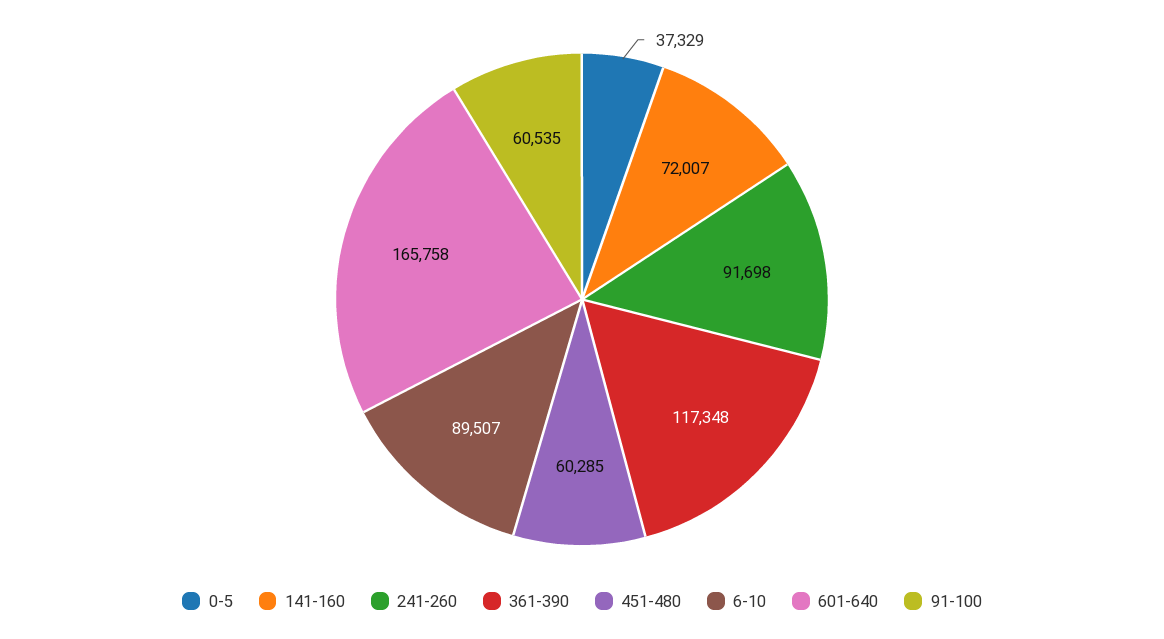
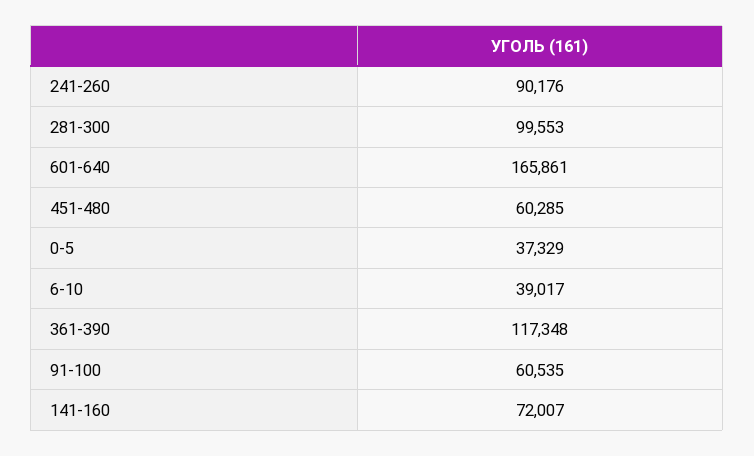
  {
    "0-5": 37329,
    "141-160": 72007,
-   "241-260": 91698,
+   "241-260": 90176,
    "361-390": 117348,
    "451-480": 60285,
-   "6-10": 89507,
+   "6-10": 39017,
-   "601-640": 165758,
+   "601-640": 165861,
-   "91-100": 60535
+   "91-100": 60535,
+   "281-300": 99553
  }

